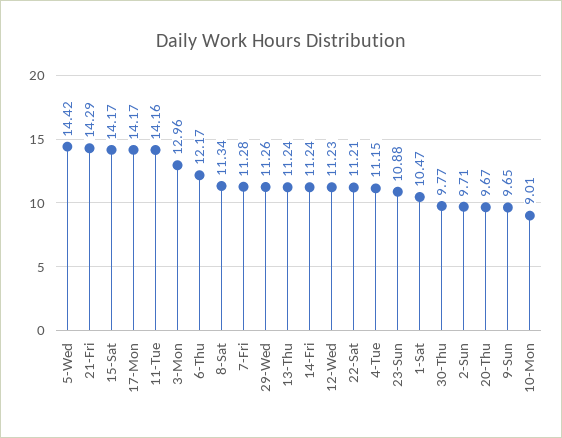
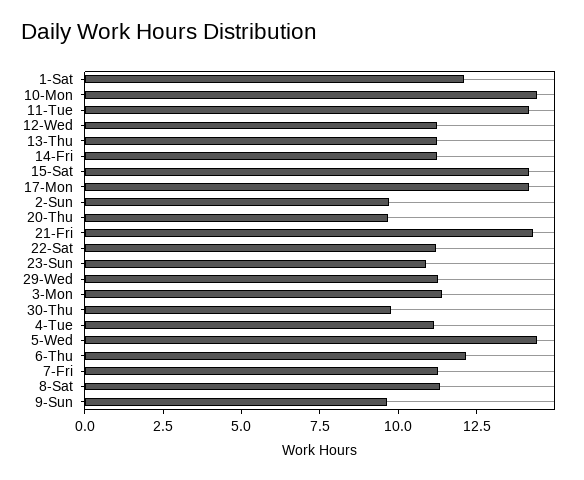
  {
    "5-Wed": 14.42,
    "21-Fri": 14.29,
    "15-Sat": 14.17,
    "17-Mon": 14.17,
    "11-Tue": 14.16,
-   "3-Mon": 12.96,
+   "3-Mon": 11.5,
    "6-Thu": 12.17,
    "8-Sat": 11.34,
    "7-Fri": 11.28,
    "29-Wed": 11.26,
    "13-Thu": 11.24,
    "14-Fri": 11.24,
    "12-Wed": 11.23,
    "22-Sat": 11.21,
    "4-Tue": 11.15,
    "23-Sun": 10.88,
-   "1-Sat": 10.47,
+   "1-Sat": 12,
    "30-Thu": 9.77,
    "2-Sun": 9.71,
    "20-Thu": 9.67,
    "9-Sun": 9.65,
-   "10-Mon": 9.01
+   "10-Mon": 14.5
  }

